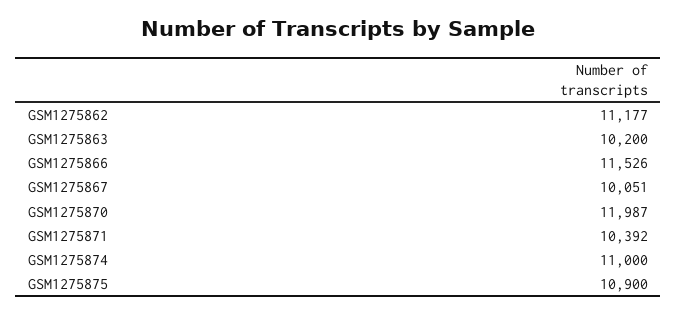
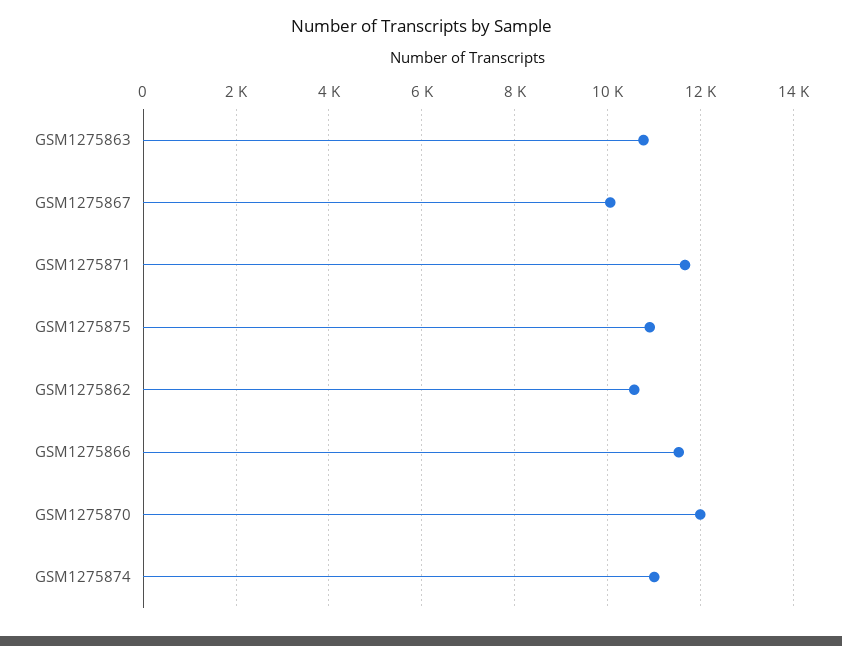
  {
-   "GSM1275862": 11177,
+   "GSM1275862": 10600,
-   "GSM1275863": 10200,
+   "GSM1275863": 10800,
    "GSM1275866": 11526,
    "GSM1275867": 10051,
    "GSM1275870": 11987,
-   "GSM1275871": 10392,
+   "GSM1275871": 11600,
    "GSM1275874": 11000,
    "GSM1275875": 10900
  }

